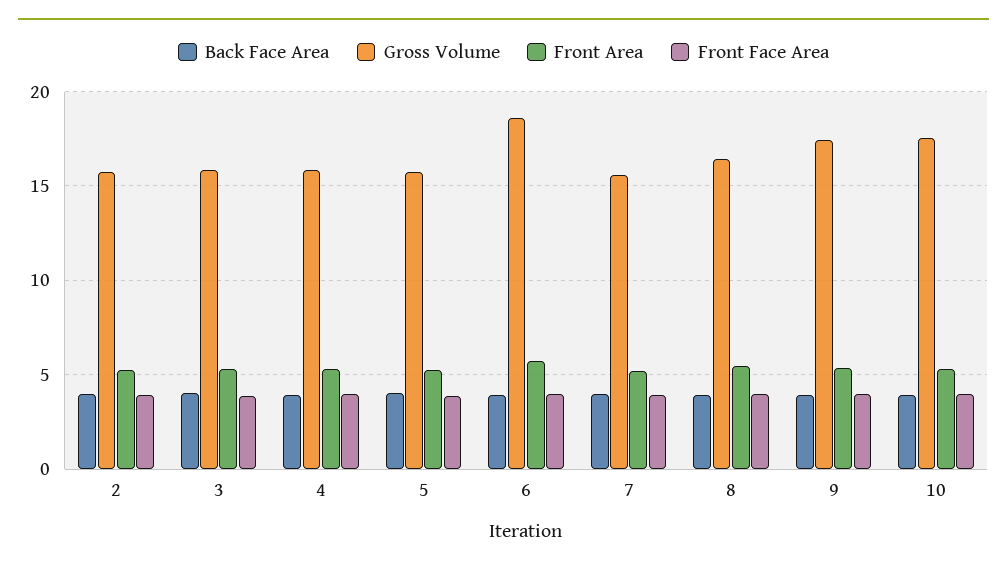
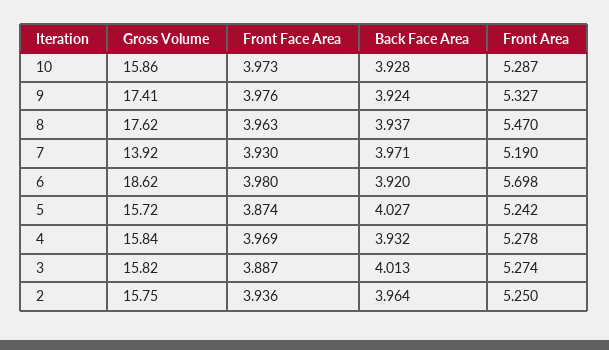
  {
    "Back Face Area": {
      "2": 3.964,
      "3": 4.013,
      "4": 3.932,
      "5": 4.027,
      "6": 3.92,
      "7": 3.971,
      "8": 3.937,
      "9": 3.924,
      "10": 3.928
    },
    "Gross Volume": {
      "2": 15.75,
      "3": 15.82,
      "4": 15.84,
      "5": 15.72,
      "6": 18.62,
-     "7": 15.5,
+     "7": 13.92,
-     "8": 16.5,
+     "8": 17.62,
      "9": 17.41,
-     "10": 17.5
+     "10": 15.86
    },
    "Front Area": {
      "2": 5.25,
      "3": 5.274,
      "4": 5.278,
      "5": 5.242,
      "6": 5.698,
      "7": 5.19,
      "8": 5.47,
      "9": 5.327,
      "10": 5.287
    },
    "Front Face Area": {
      "2": 3.936,
      "3": 3.887,
      "4": 3.969,
      "5": 3.874,
      "6": 3.98,
      "7": 3.93,
      "8": 3.963,
      "9": 3.976,
      "10": 3.973
    }
  }

